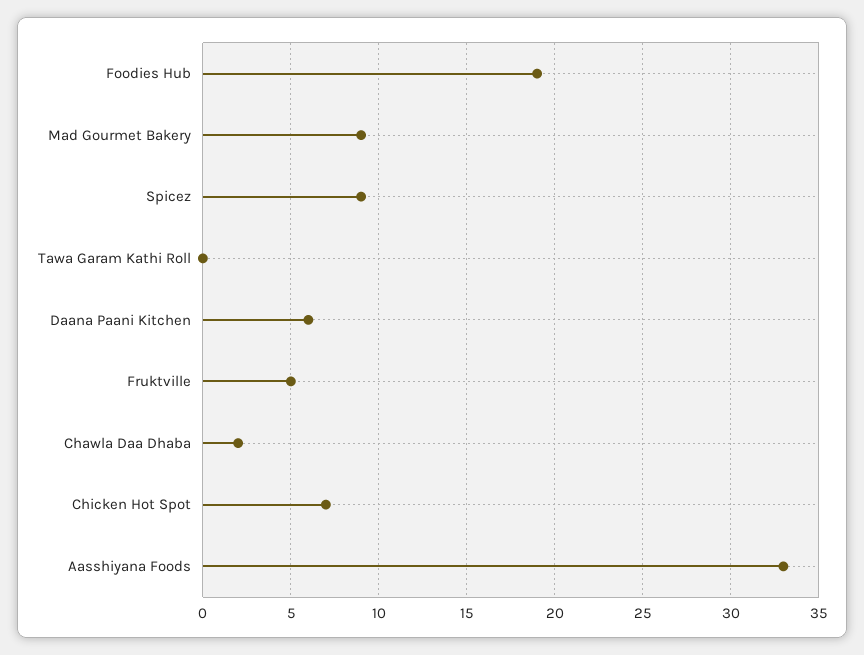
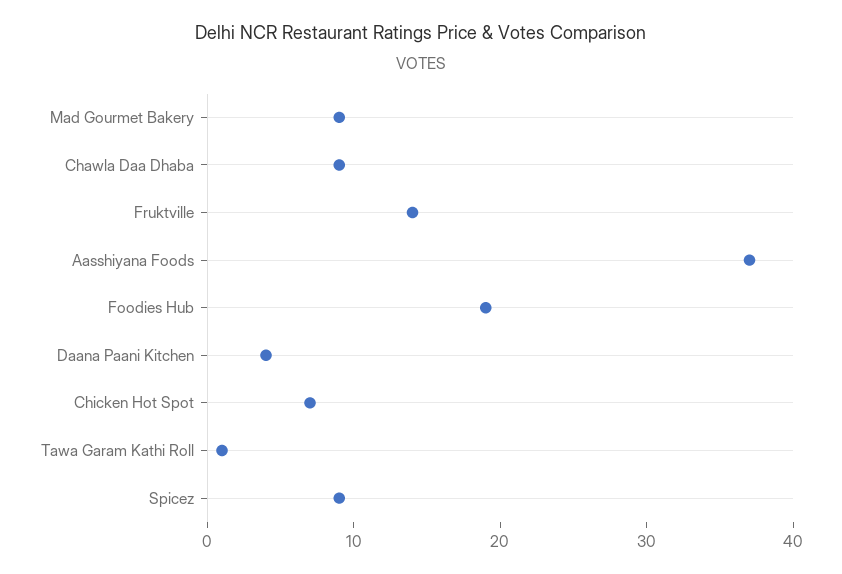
  {
    "Foodies Hub": 19,
    "Mad Gourmet Bakery": 9,
    "Spicez": 9,
-   "Tawa Garam Kathi Roll": 0,
+   "Tawa Garam Kathi Roll": 1,
-   "Daana Paani Kitchen": 6,
+   "Daana Paani Kitchen": 4,
-   "Fruktville": 5,
+   "Fruktville": 14,
-   "Chawla Daa Dhaba": 2,
+   "Chawla Daa Dhaba": 9,
    "Chicken Hot Spot": 7,
-   "Aasshiyana Foods": 33
+   "Aasshiyana Foods": 37
  }

